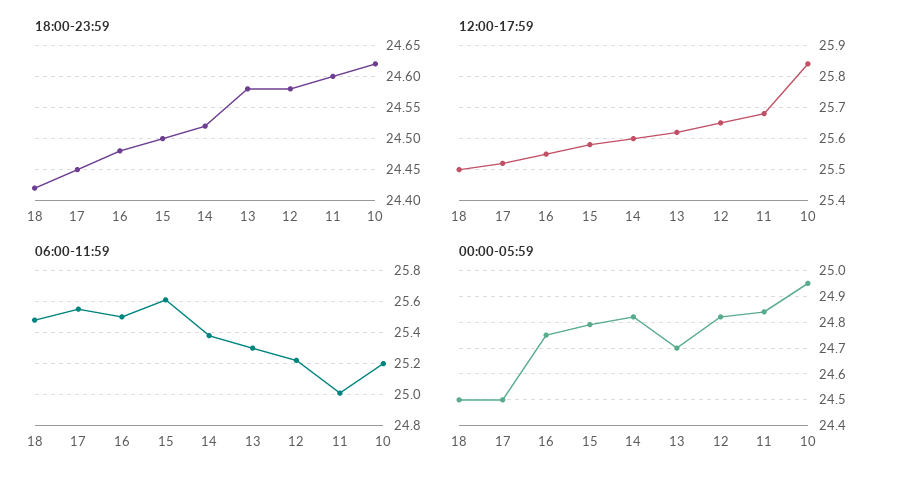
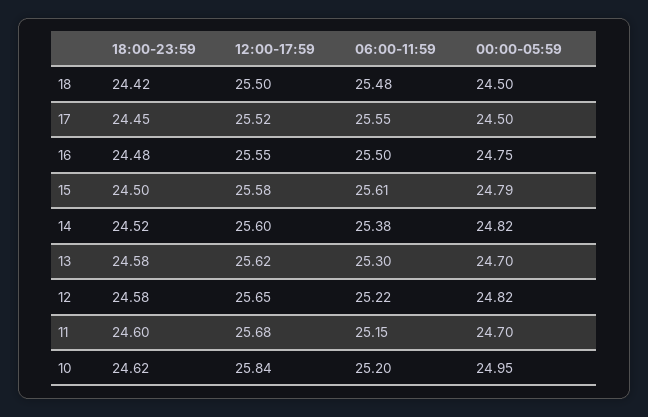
  {
    "18:00-23:59": {
      "18": 24.42,
      "17": 24.45,
      "16": 24.48,
      "15": 24.5,
      "14": 24.52,
      "13": 24.58,
      "12": 24.58,
      "11": 24.6,
      "10": 24.62
    },
    "12:00-17:59": {
      "18": 25.5,
      "17": 25.52,
      "16": 25.55,
      "15": 25.58,
      "14": 25.6,
      "13": 25.62,
      "12": 25.65,
      "11": 25.68,
      "10": 25.84
    },
    "06:00-11:59": {
      "18": 25.48,
      "17": 25.55,
      "16": 25.5,
      "15": 25.61,
      "14": 25.38,
      "13": 25.3,
      "12": 25.22,
-     "11": 25,
+     "11": 25.15,
      "10": 25.2
    },
    "00:00-05:59": {
      "18": 24.5,
      "17": 24.5,
      "16": 24.75,
      "15": 24.79,
      "14": 24.82,
      "13": 24.7,
      "12": 24.82,
-     "11": 24.85,
+     "11": 24.7,
      "10": 24.95
    }
  }

